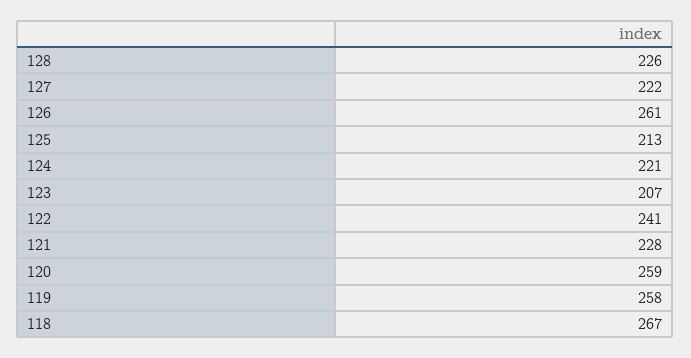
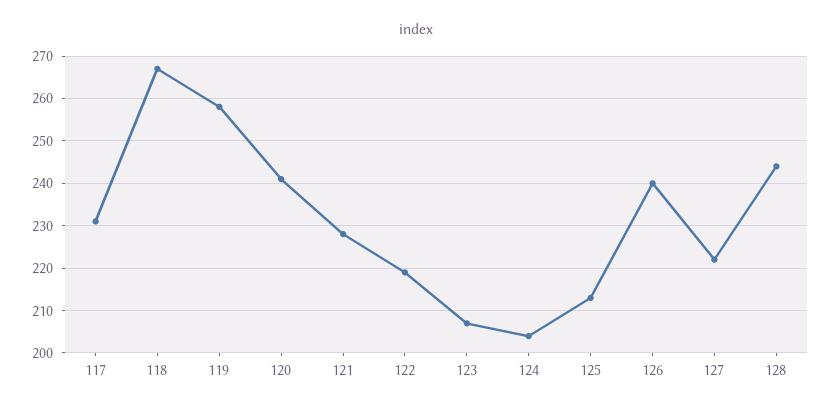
  {
-   "128": 226,
+   "128": 245,
    "127": 222,
-   "126": 261,
+   "126": 240,
    "125": 213,
-   "124": 221,
+   "124": 205,
    "123": 207,
-   "122": 241,
+   "122": 220,
    "121": 228,
-   "120": 259,
+   "120": 240,
    "119": 258,
-   "118": 267
+   "118": 267,
+   "117": 230
  }

